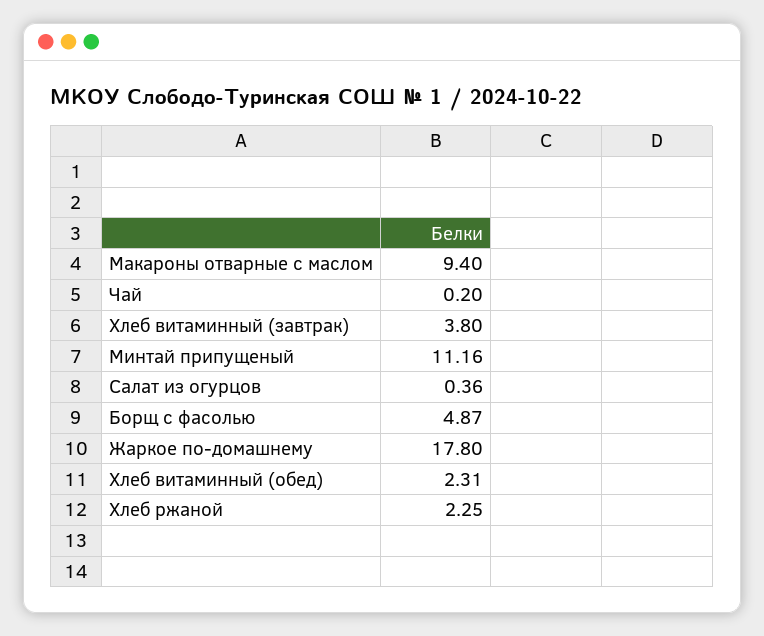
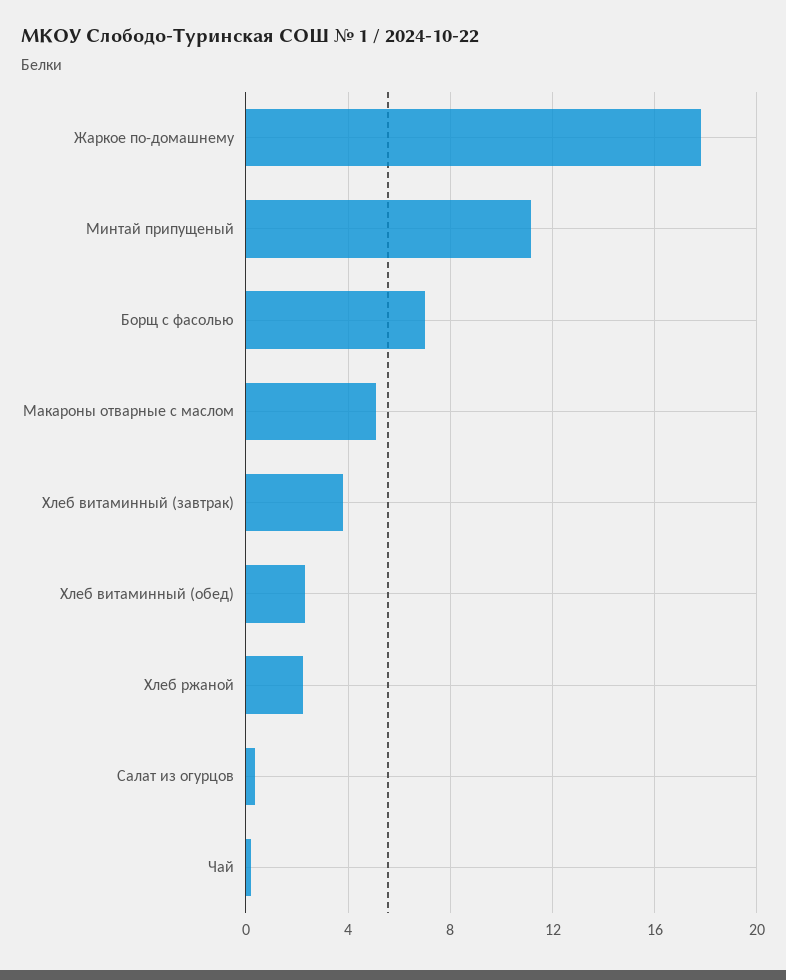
  {
-   "Макароны отварные с маслом": 9.4,
+   "Макароны отварные с маслом": 5,
    "Чай": 0.2,
    "Хлеб витаминный (завтрак)": 3.8,
    "Минтай припущеный": 11.16,
    "Салат из огурцов": 0.36,
-   "Борщ с фасолью": 4.87,
+   "Борщ с фасолью": 7,
    "Жаркое по-домашнему": 17.8,
    "Хлеб витаминный (обед)": 2.31,
    "Хлеб ржаной": 2.25
  }

